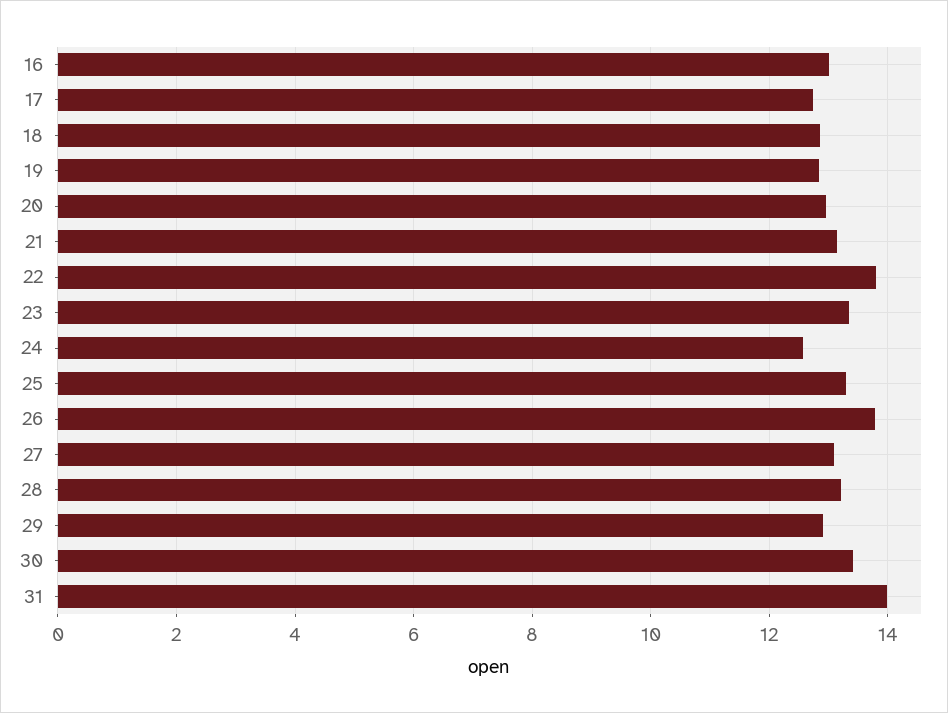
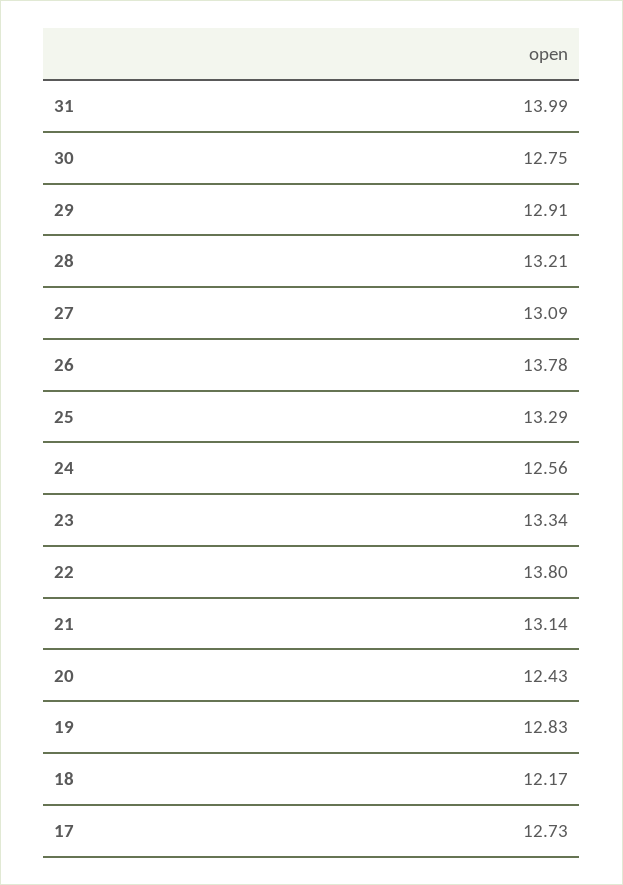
  {
-   "16": 13,
    "17": 12.73,
-   "18": 12.8,
+   "18": 12.17,
    "19": 12.83,
-   "20": 13,
+   "20": 12.43,
    "21": 13.14,
    "22": 13.8,
    "23": 13.34,
    "24": 12.56,
    "25": 13.29,
    "26": 13.78,
    "27": 13.09,
    "28": 13.21,
    "29": 12.91,
-   "30": 13.4,
+   "30": 12.75,
    "31": 13.99
  }

